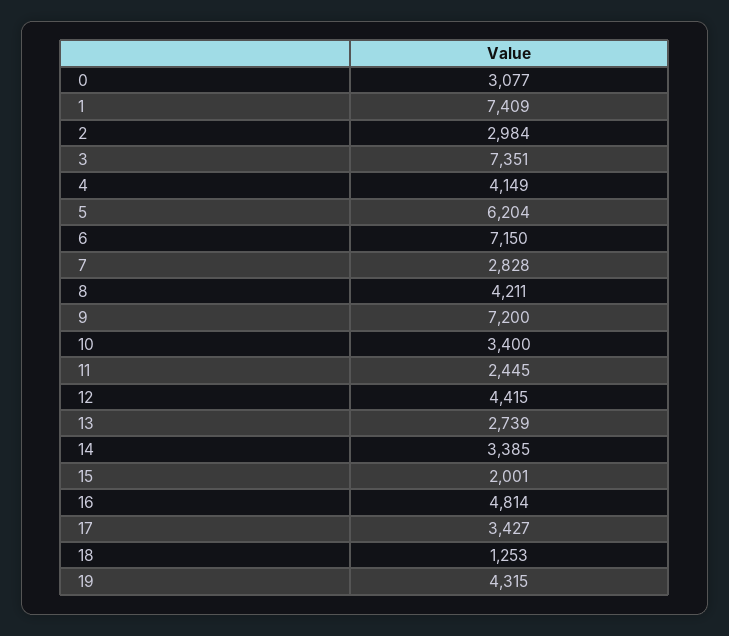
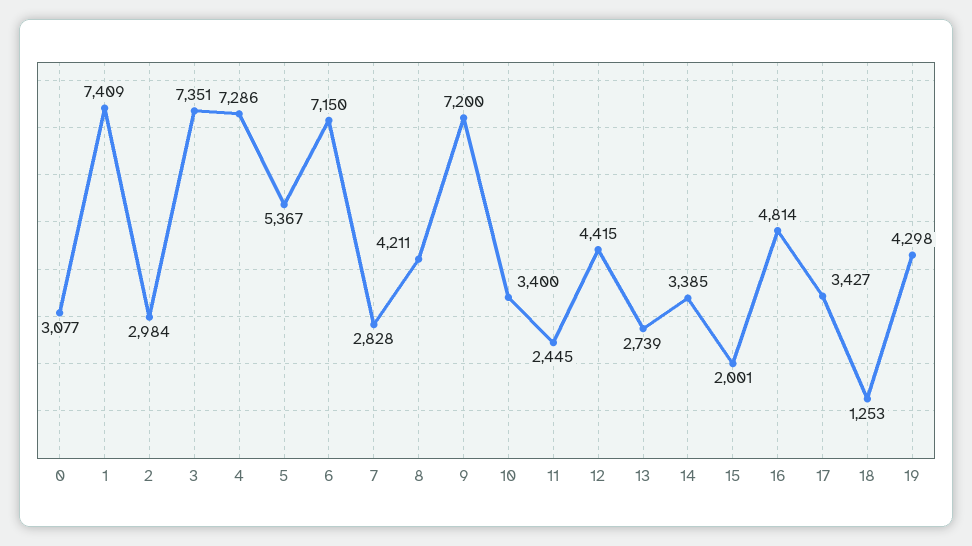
  {
    "0": 3077,
    "1": 7409,
    "2": 2984,
    "3": 7351,
-   "4": 4149,
+   "4": 7286,
-   "5": 6204,
+   "5": 5367,
    "6": 7150,
    "7": 2828,
    "8": 4211,
    "9": 7200,
    "10": 3400,
    "11": 2445,
    "12": 4415,
    "13": 2739,
    "14": 3385,
    "15": 2001,
    "16": 4814,
    "17": 3427,
    "18": 1253,
-   "19": 4315
+   "19": 4298
  }

